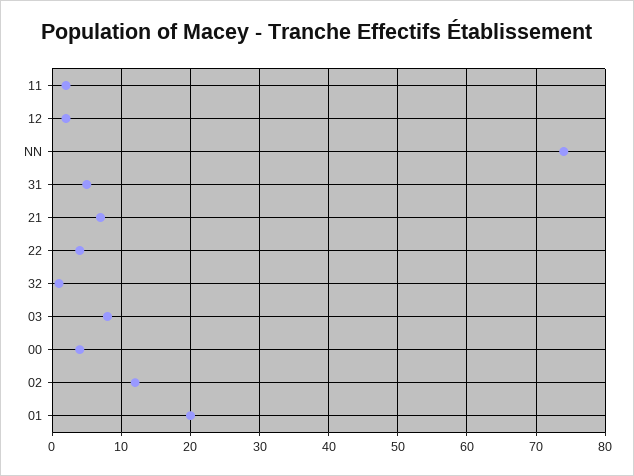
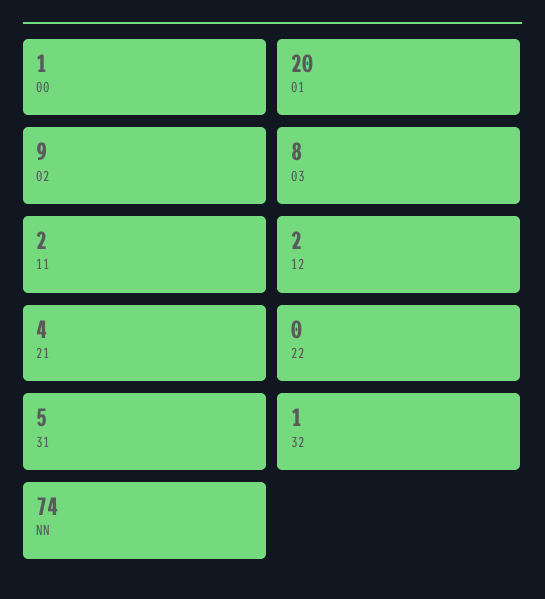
  {
    "11": 2,
    "12": 2,
    "NN": 74,
    "31": 5,
-   "21": 7,
+   "21": 4,
-   "22": 4,
+   "22": 0,
    "32": 1,
    "03": 8,
-   "00": 4,
+   "00": 1,
-   "02": 12,
+   "02": 9,
    "01": 20
  }

